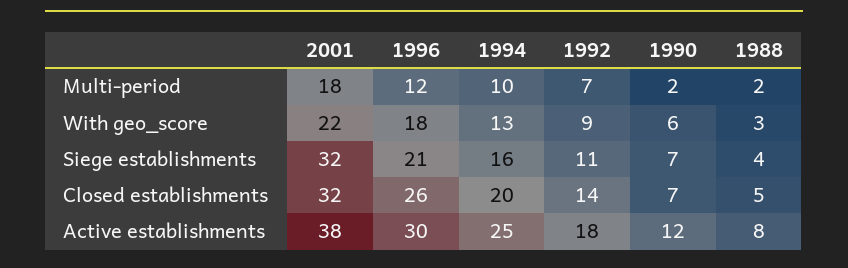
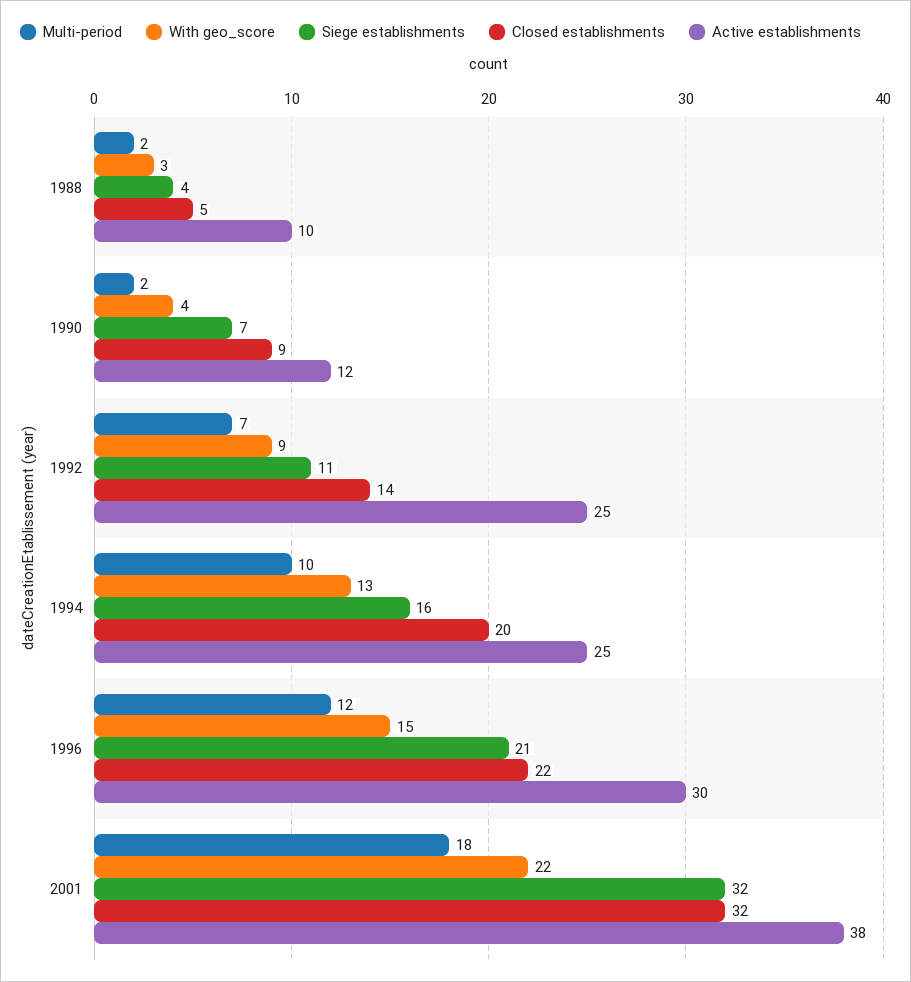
  {
    "Multi-period": {
      "2001": 18,
      "1996": 12,
      "1994": 10,
      "1992": 7,
      "1990": 2,
      "1988": 2
    },
    "With geo_score": {
      "2001": 22,
-     "1996": 18,
+     "1996": 15,
      "1994": 13,
      "1992": 9,
-     "1990": 6,
+     "1990": 4,
      "1988": 3
    },
    "Siege establishments": {
      "2001": 32,
      "1996": 21,
      "1994": 16,
      "1992": 11,
      "1990": 7,
      "1988": 4
    },
    "Closed establishments": {
      "2001": 32,
-     "1996": 26,
+     "1996": 22,
      "1994": 20,
      "1992": 14,
-     "1990": 7,
+     "1990": 9,
      "1988": 5
    },
    "Active establishments": {
      "2001": 38,
      "1996": 30,
      "1994": 25,
-     "1992": 18,
+     "1992": 25,
      "1990": 12,
-     "1988": 8
+     "1988": 10
    }
  }

